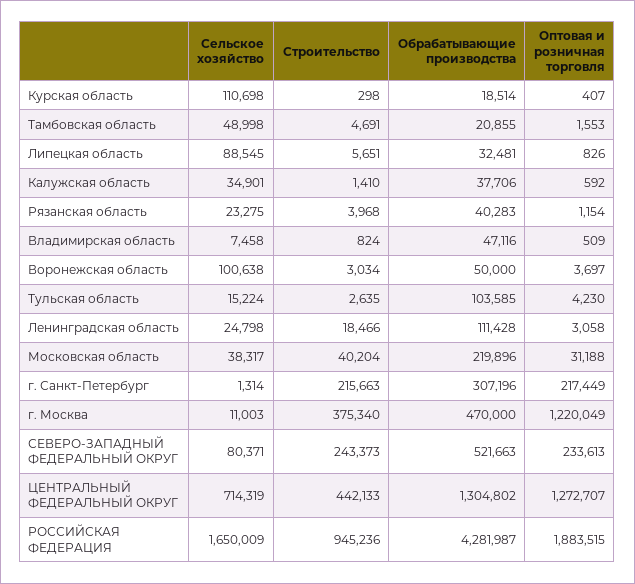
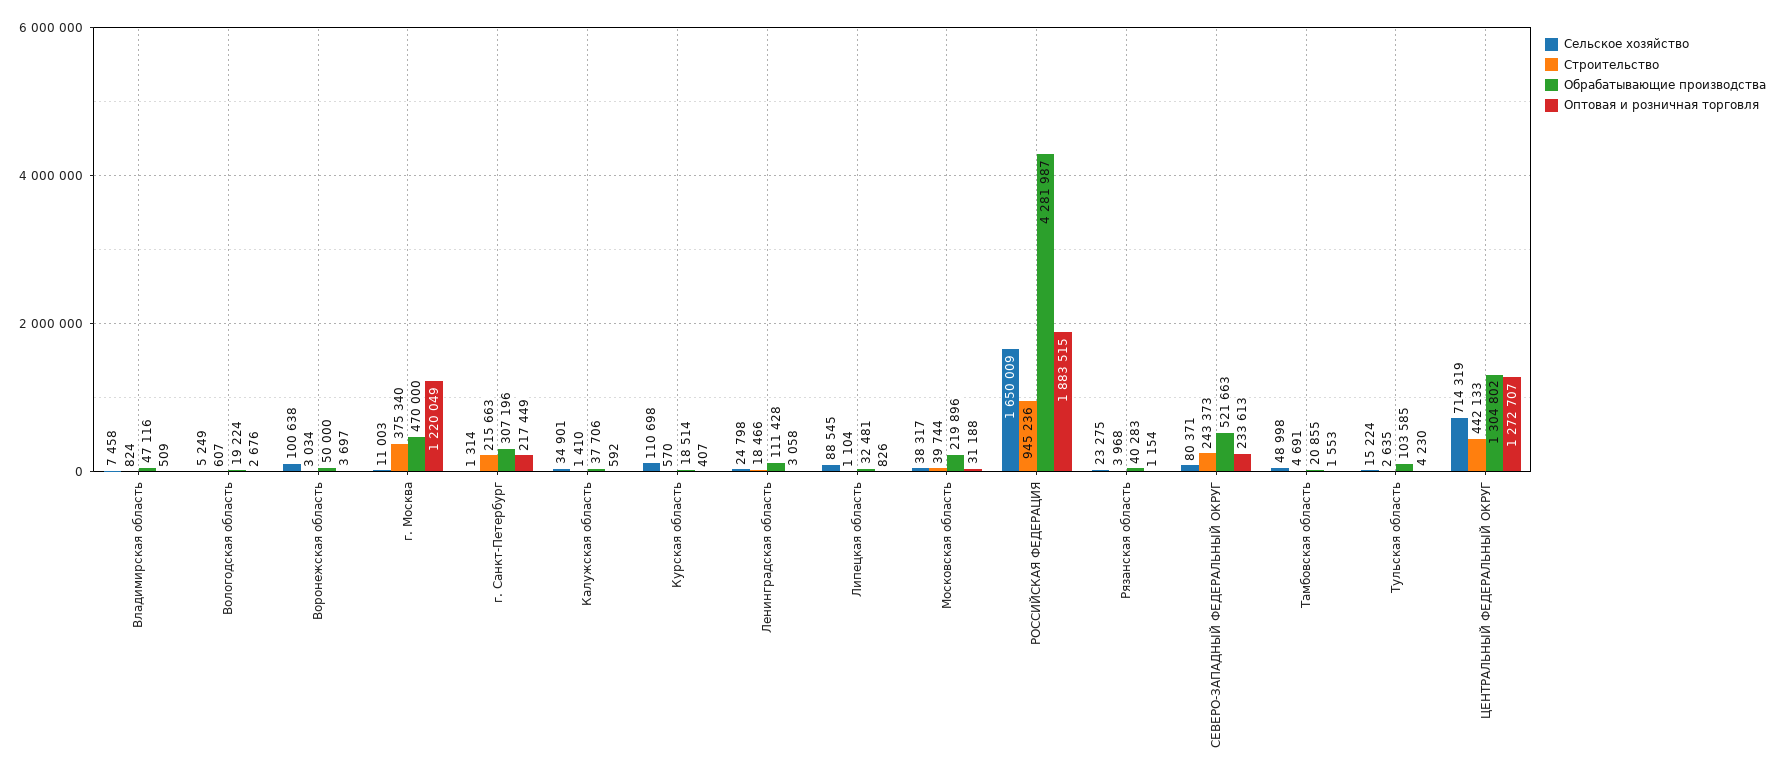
  {
    "Сельское хозяйство": {
      "Курская область": 110698,
      "Тамбовская область": 48998,
      "Липецкая область": 88545,
      "Калужская область": 34901,
      "Рязанская область": 23275,
      "Владимирская область": 7458,
      "Воронежская область": 100638,
      "Тульская область": 15224,
      "Ленинградская область": 24798,
      "Московская область": 38317,
      "г. Санкт-Петербург": 1314,
      "г. Москва": 11003,
      "СЕВЕРО-ЗАПАДНЫЙ ФЕДЕРАЛЬНЫЙ ОКРУГ": 80371,
      "ЦЕНТРАЛЬНЫЙ ФЕДЕРАЛЬНЫЙ ОКРУГ": 714319,
-     "РОССИЙСКАЯ ФЕДЕРАЦИЯ": 1650009
+     "РОССИЙСКАЯ ФЕДЕРАЦИЯ": 1650009,
+     "Вологодская область": 5249
    },
    "Строительство": {
-     "Курская область": 298,
+     "Курская область": 570,
      "Тамбовская область": 4691,
-     "Липецкая область": 5651,
+     "Липецкая область": 1104,
      "Калужская область": 1410,
      "Рязанская область": 3968,
      "Владимирская область": 824,
      "Воронежская область": 3034,
      "Тульская область": 2635,
      "Ленинградская область": 18466,
-     "Московская область": 40204,
+     "Московская область": 39744,
      "г. Санкт-Петербург": 215663,
      "г. Москва": 375340,
      "СЕВЕРО-ЗАПАДНЫЙ ФЕДЕРАЛЬНЫЙ ОКРУГ": 243373,
      "ЦЕНТРАЛЬНЫЙ ФЕДЕРАЛЬНЫЙ ОКРУГ": 442133,
-     "РОССИЙСКАЯ ФЕДЕРАЦИЯ": 945236
+     "РОССИЙСКАЯ ФЕДЕРАЦИЯ": 945236,
+     "Вологодская область": 607
    },
    "Обрабатывающие производства": {
      "Курская область": 18514,
      "Тамбовская область": 20855,
      "Липецкая область": 32481,
      "Калужская область": 37706,
      "Рязанская область": 40283,
      "Владимирская область": 47116,
      "Воронежская область": 50000,
      "Тульская область": 103585,
      "Ленинградская область": 111428,
      "Московская область": 219896,
      "г. Санкт-Петербург": 307196,
      "г. Москва": 470000,
      "СЕВЕРО-ЗАПАДНЫЙ ФЕДЕРАЛЬНЫЙ ОКРУГ": 521663,
      "ЦЕНТРАЛЬНЫЙ ФЕДЕРАЛЬНЫЙ ОКРУГ": 1304802,
-     "РОССИЙСКАЯ ФЕДЕРАЦИЯ": 4281987
+     "РОССИЙСКАЯ ФЕДЕРАЦИЯ": 4281987,
+     "Вологодская область": 19224
    },
    "Оптовая и розничная торговля": {
      "Курская область": 407,
      "Тамбовская область": 1553,
      "Липецкая область": 826,
      "Калужская область": 592,
      "Рязанская область": 1154,
      "Владимирская область": 509,
      "Воронежская область": 3697,
      "Тульская область": 4230,
      "Ленинградская область": 3058,
      "Московская область": 31188,
      "г. Санкт-Петербург": 217449,
      "г. Москва": 1220049,
      "СЕВЕРО-ЗАПАДНЫЙ ФЕДЕРАЛЬНЫЙ ОКРУГ": 233613,
      "ЦЕНТРАЛЬНЫЙ ФЕДЕРАЛЬНЫЙ ОКРУГ": 1272707,
-     "РОССИЙСКАЯ ФЕДЕРАЦИЯ": 1883515
+     "РОССИЙСКАЯ ФЕДЕРАЦИЯ": 1883515,
+     "Вологодская область": 2676
    }
  }

